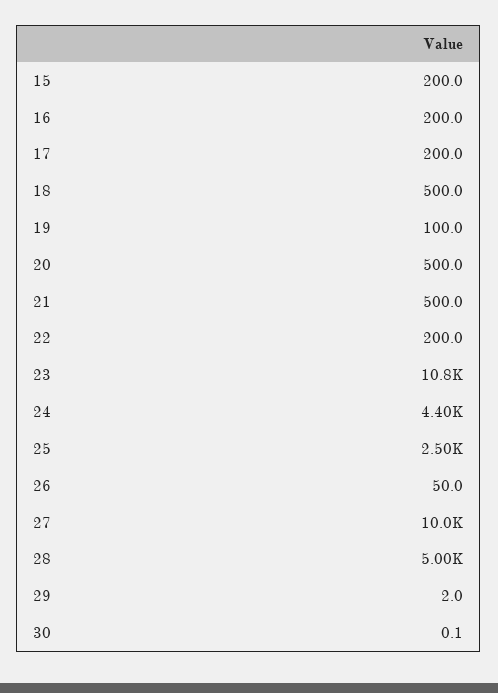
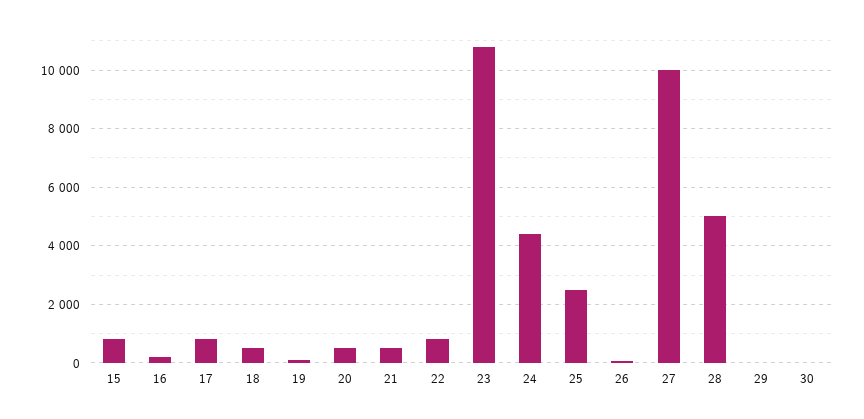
  {
-   "15": 200,
+   "15": 750,
    "16": 200,
-   "17": 200,
+   "17": 750,
    "18": 500,
    "19": 100,
    "20": 500,
    "21": 500,
-   "22": 200,
+   "22": 750,
    "23": 10800,
    "24": 4400,
    "25": 2500,
    "26": 50,
    "27": 10000,
    "28": 5000,
    "29": 2,
    "30": 0.1
  }

